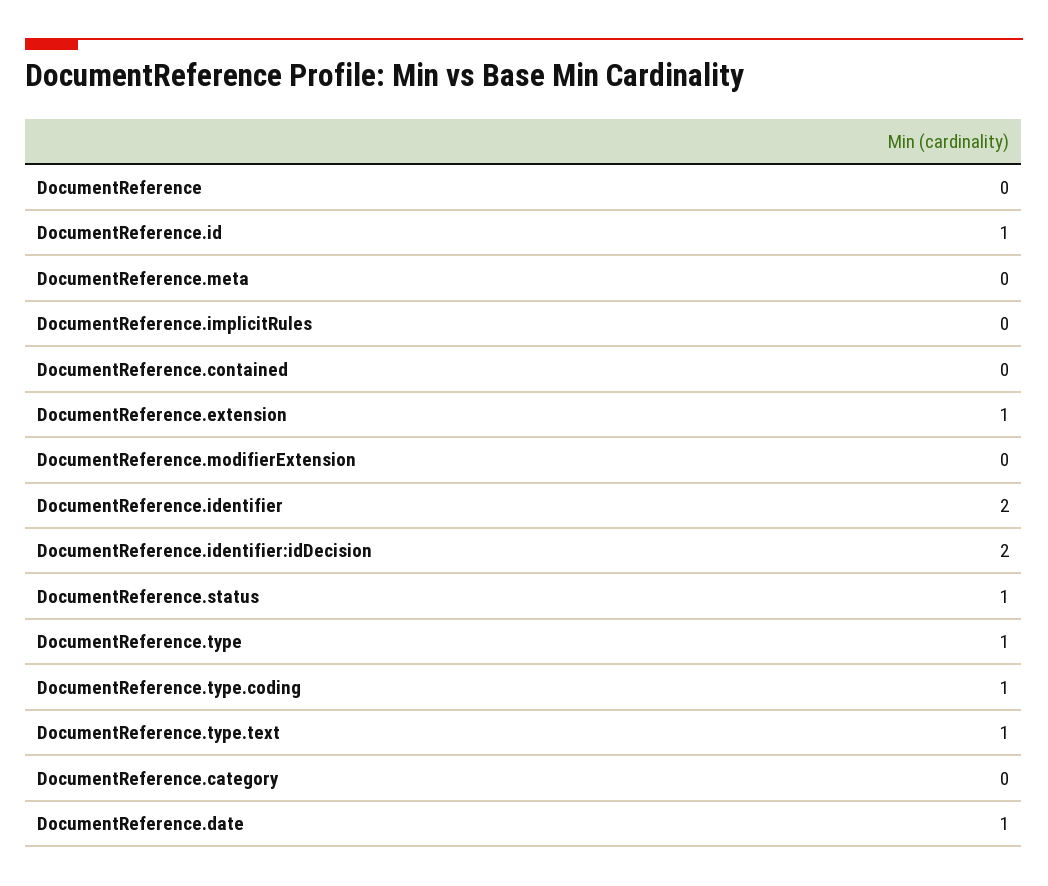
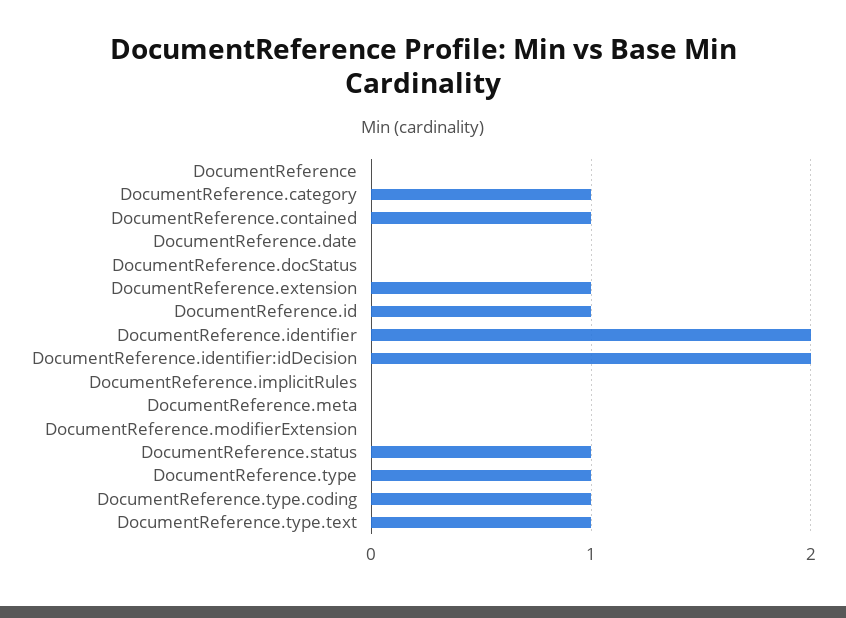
  {
    "DocumentReference": 0,
    "DocumentReference.id": 1,
    "DocumentReference.meta": 0,
    "DocumentReference.implicitRules": 0,
-   "DocumentReference.contained": 0,
+   "DocumentReference.contained": 1,
    "DocumentReference.extension": 1,
    "DocumentReference.modifierExtension": 0,
    "DocumentReference.identifier": 2,
    "DocumentReference.identifier:idDecision": 2,
    "DocumentReference.status": 1,
    "DocumentReference.type": 1,
    "DocumentReference.type.coding": 1,
    "DocumentReference.type.text": 1,
-   "DocumentReference.category": 0,
+   "DocumentReference.category": 1,
-   "DocumentReference.date": 1
+   "DocumentReference.date": 0,
+   "DocumentReference.docStatus": 0
  }

